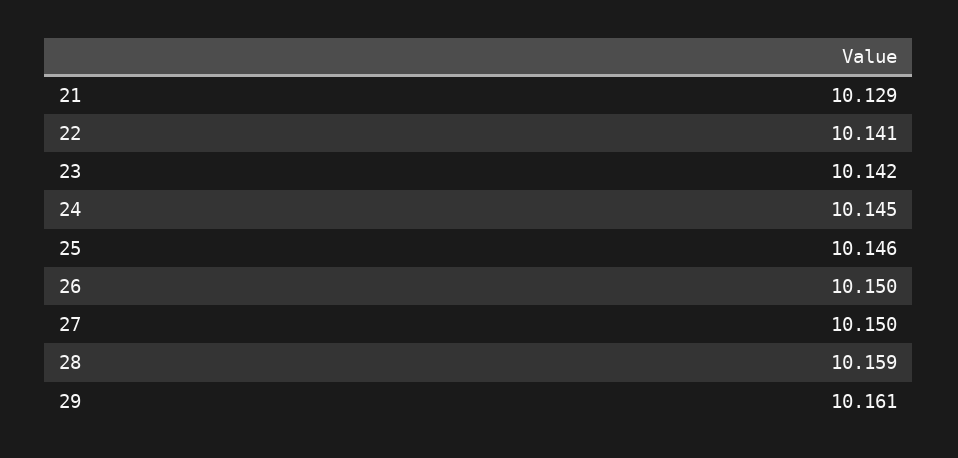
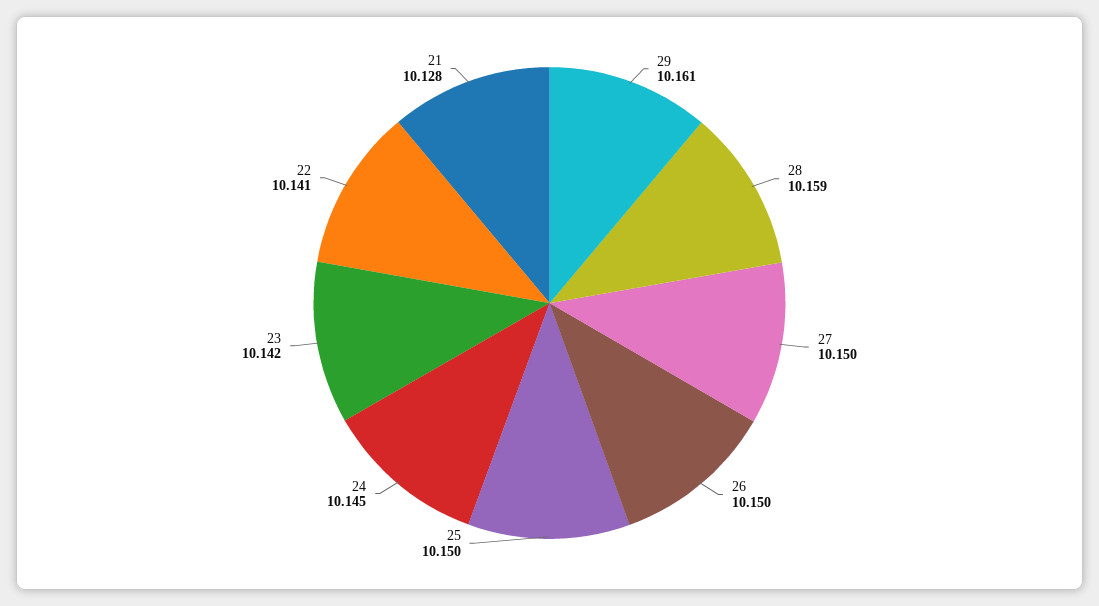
  {
-   "21": 10.129,
+   "21": 10.128,
    "22": 10.141,
    "23": 10.142,
    "24": 10.145,
-   "25": 10.146,
+   "25": 10.15,
    "26": 10.15,
    "27": 10.15,
    "28": 10.159,
    "29": 10.161
  }

